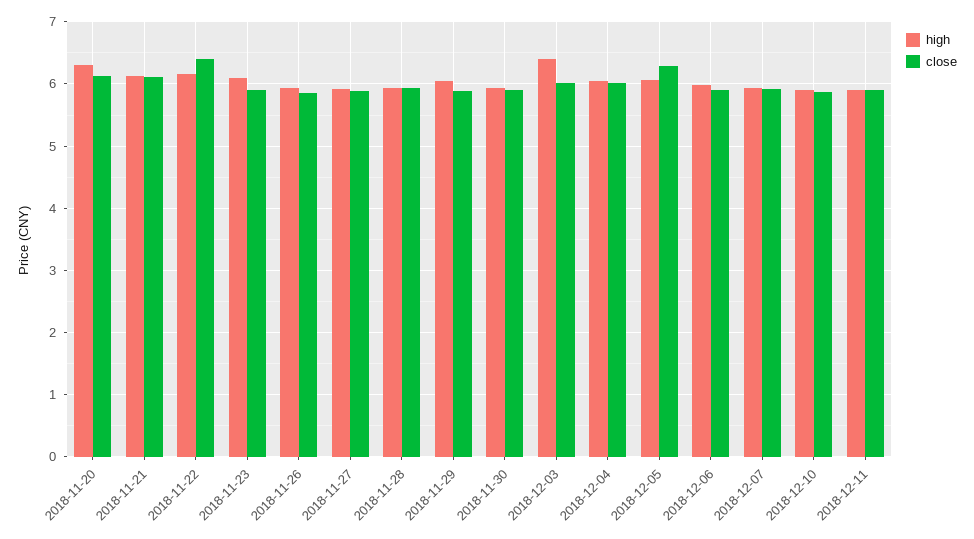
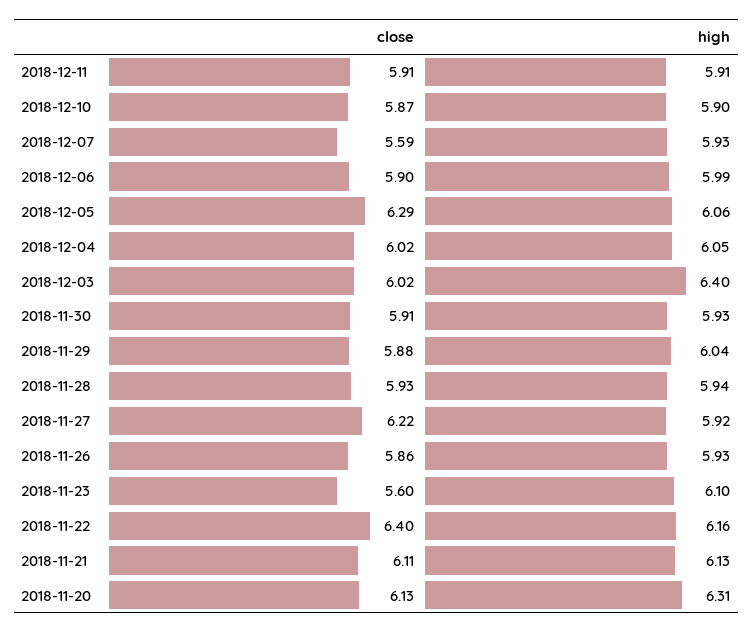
  {
    "high": {
      "2018-11-20": 6.31,
      "2018-11-21": 6.13,
      "2018-11-22": 6.16,
      "2018-11-23": 6.1,
      "2018-11-26": 5.93,
      "2018-11-27": 5.92,
      "2018-11-28": 5.94,
      "2018-11-29": 6.04,
      "2018-11-30": 5.93,
      "2018-12-03": 6.4,
      "2018-12-04": 6.05,
      "2018-12-05": 6.06,
      "2018-12-06": 5.99,
      "2018-12-07": 5.93,
      "2018-12-10": 5.9,
      "2018-12-11": 5.91
    },
    "close": {
      "2018-11-20": 6.13,
      "2018-11-21": 6.11,
      "2018-11-22": 6.4,
-     "2018-11-23": 5.9,
+     "2018-11-23": 5.6,
      "2018-11-26": 5.86,
-     "2018-11-27": 5.9,
+     "2018-11-27": 6.22,
      "2018-11-28": 5.93,
      "2018-11-29": 5.88,
      "2018-11-30": 5.91,
      "2018-12-03": 6.02,
      "2018-12-04": 6.02,
      "2018-12-05": 6.29,
      "2018-12-06": 5.9,
-     "2018-12-07": 5.9,
+     "2018-12-07": 5.59,
      "2018-12-10": 5.87,
      "2018-12-11": 5.91
    }
  }

